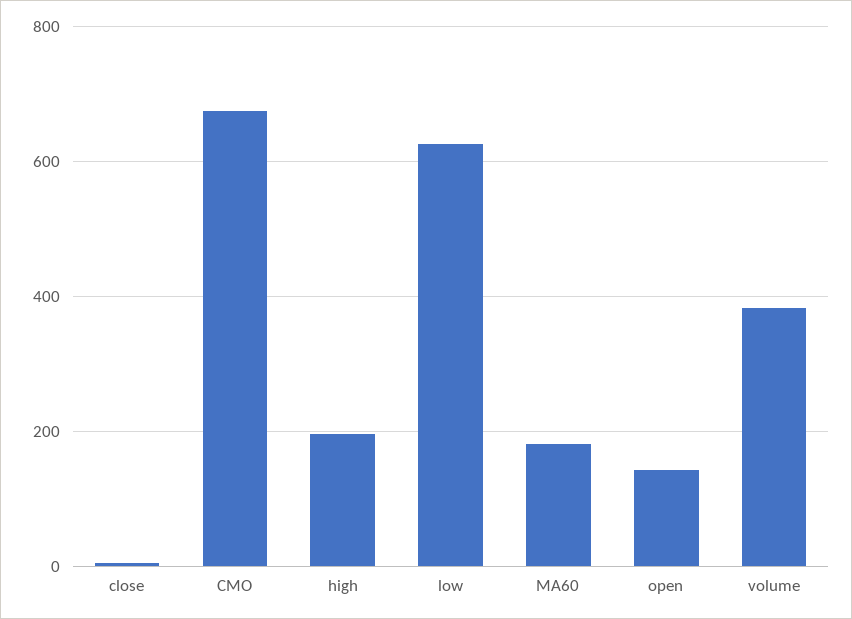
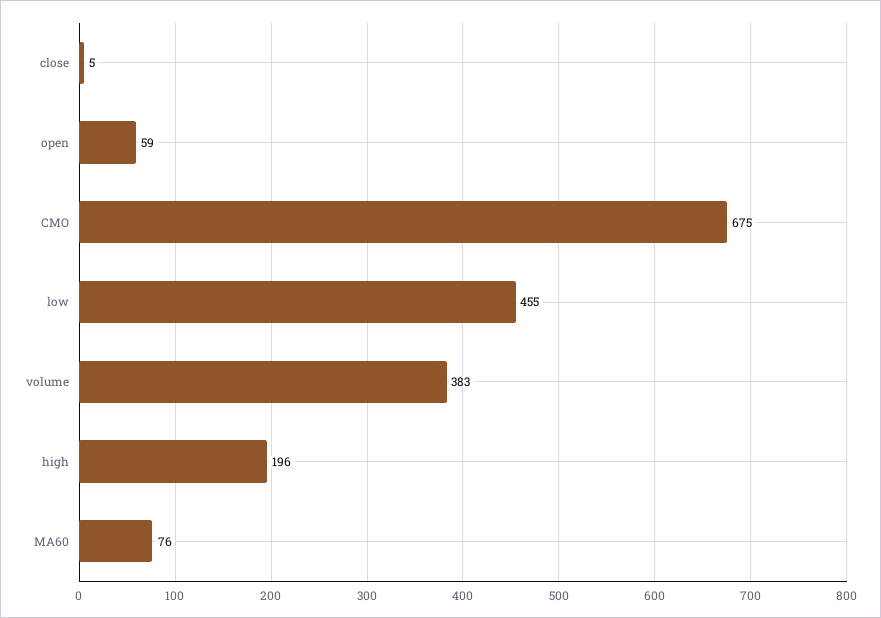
  {
    "close": 5,
    "CMO": 675,
    "high": 196,
-   "low": 620,
+   "low": 455,
-   "MA60": 180,
+   "MA60": 76,
-   "open": 140,
+   "open": 59,
    "volume": 383
  }

